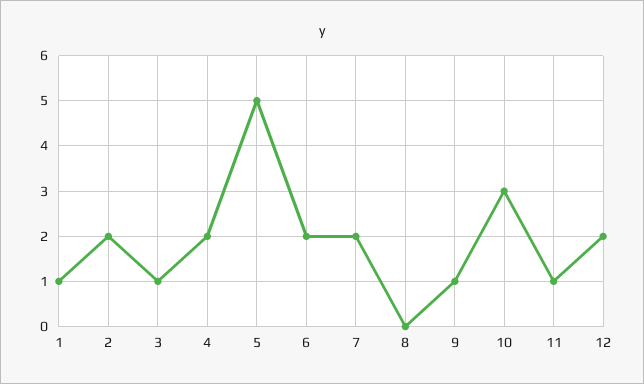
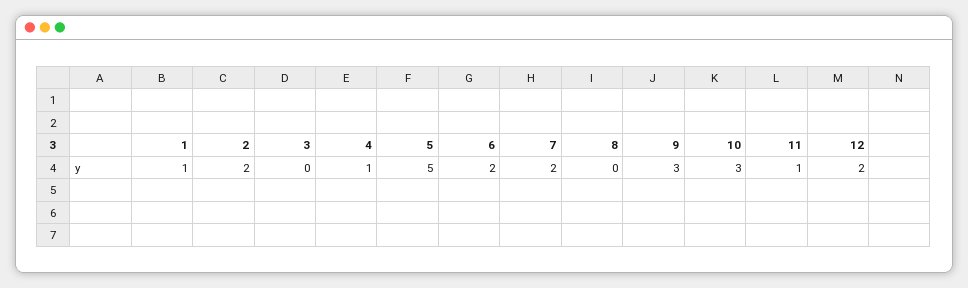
  {
    "1": 1,
    "2": 2,
-   "3": 1,
+   "3": 0,
-   "4": 2,
+   "4": 1,
    "5": 5,
    "6": 2,
    "7": 2,
    "8": 0,
-   "9": 1,
+   "9": 3,
    "10": 3,
    "11": 1,
    "12": 2
  }

